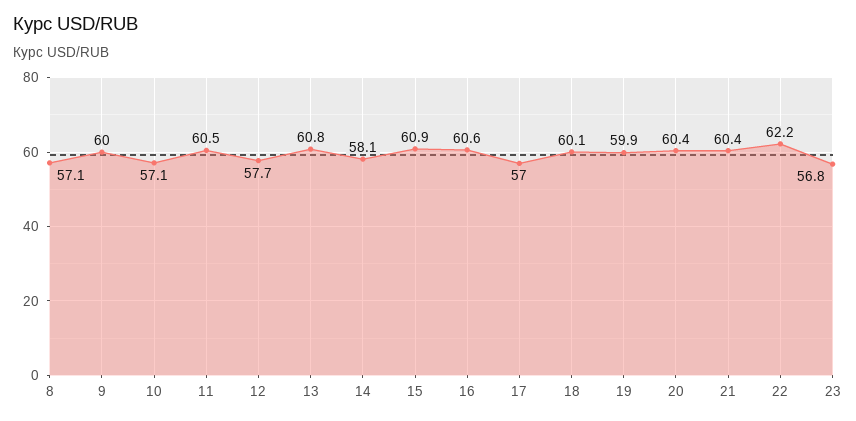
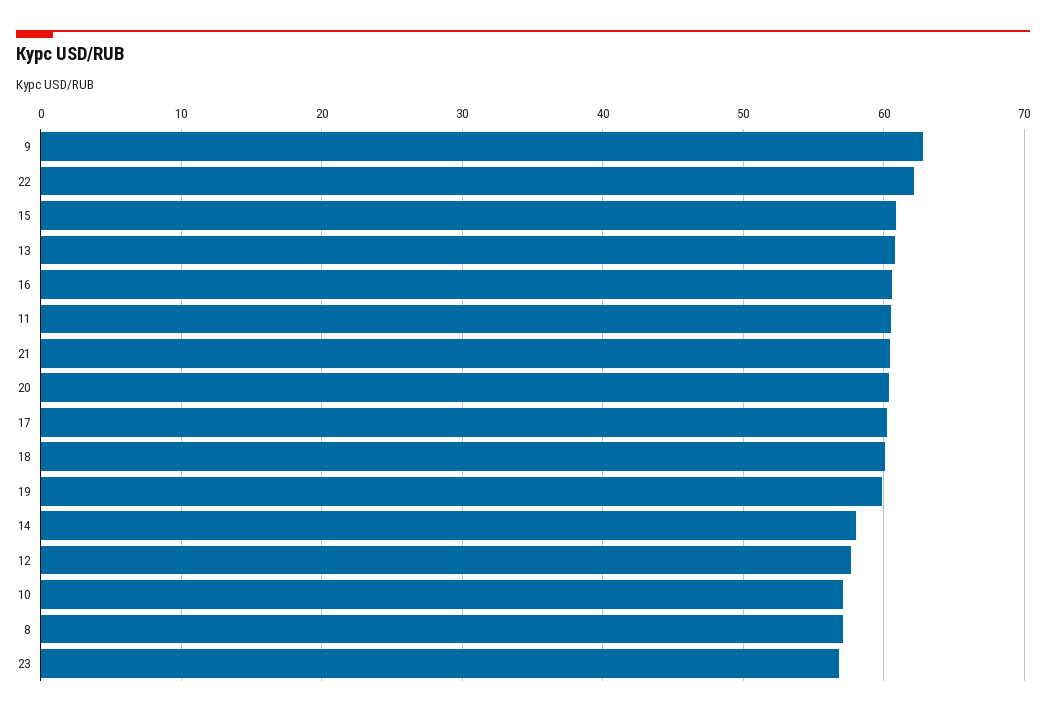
  {
    "8": 57.1,
-   "9": 60,
+   "9": 63,
    "10": 57.1,
    "11": 60.5,
    "12": 57.7,
    "13": 60.8,
    "14": 58.1,
    "15": 60.9,
    "16": 60.6,
-   "17": 57,
+   "17": 60,
    "18": 60.1,
    "19": 59.9,
    "20": 60.4,
    "21": 60.4,
    "22": 62.2,
    "23": 56.8
  }

